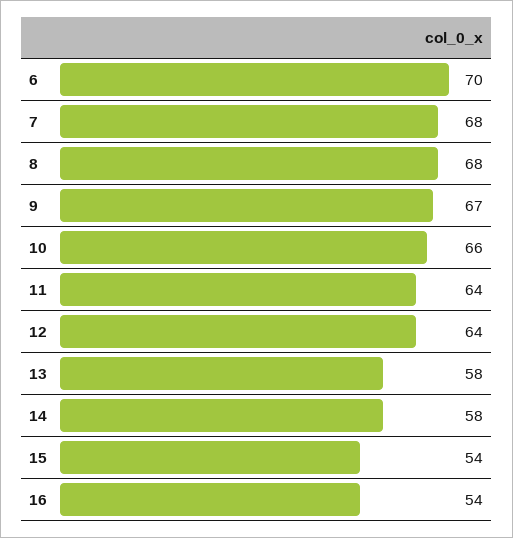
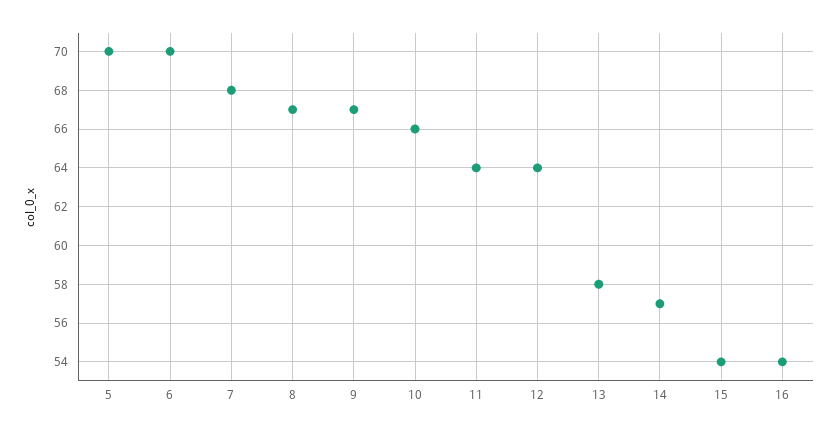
  {
    "6": 70,
    "7": 68,
-   "8": 68,
+   "8": 67,
    "9": 67,
    "10": 66,
    "11": 64,
    "12": 64,
    "13": 58,
-   "14": 58,
+   "14": 57,
    "15": 54,
-   "16": 54
+   "16": 54,
+   "5": 70
  }

